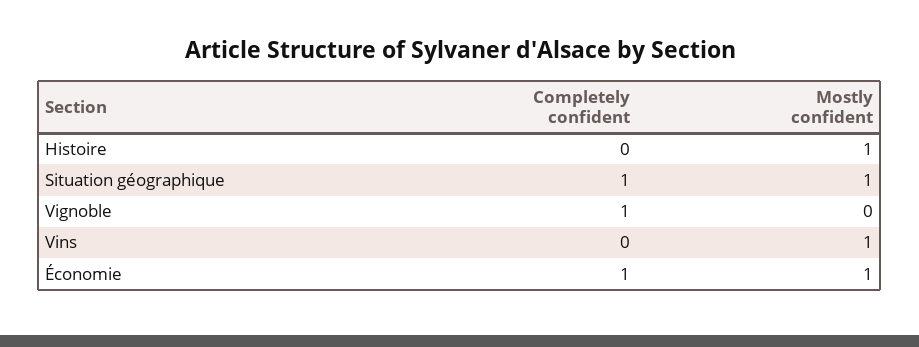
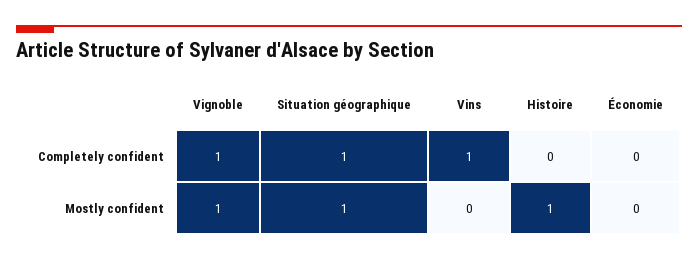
  {
    "Completely confident": {
      "Histoire": 0,
      "Situation géographique": 1,
      "Vignoble": 1,
-     "Vins": 0,
+     "Vins": 1,
-     "Économie": 1
+     "Économie": 0
    },
    "Mostly confident": {
      "Histoire": 1,
      "Situation géographique": 1,
-     "Vignoble": 0,
+     "Vignoble": 1,
-     "Vins": 1,
+     "Vins": 0,
-     "Économie": 1
+     "Économie": 0
    }
  }

